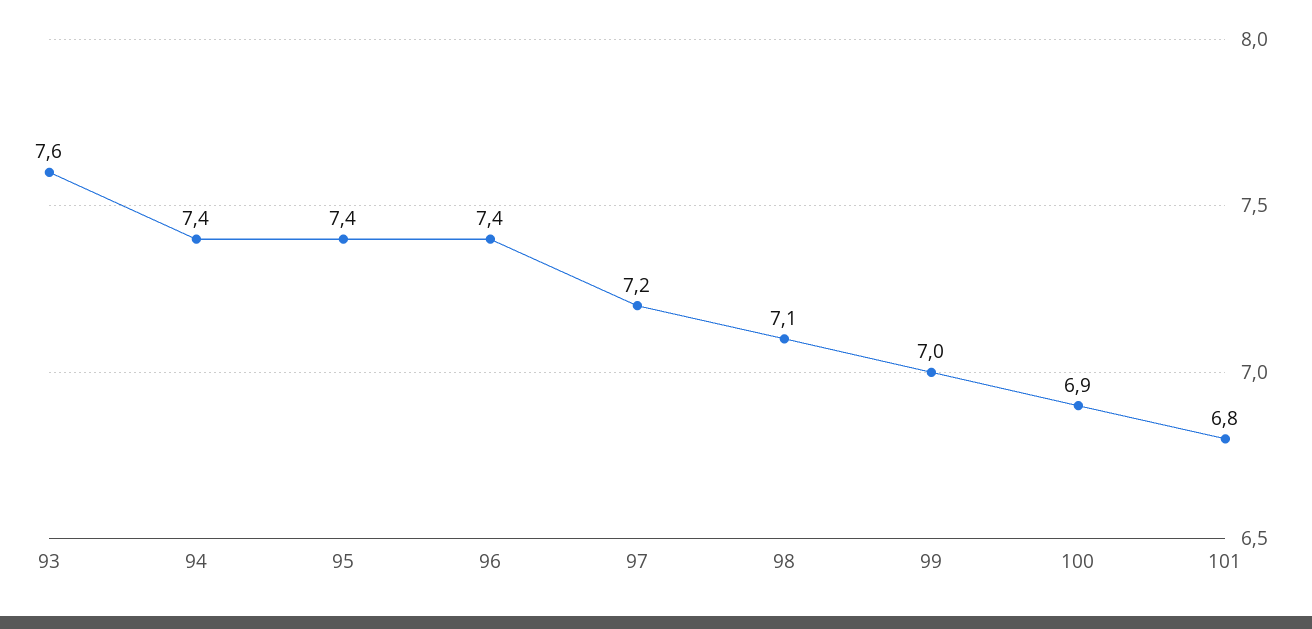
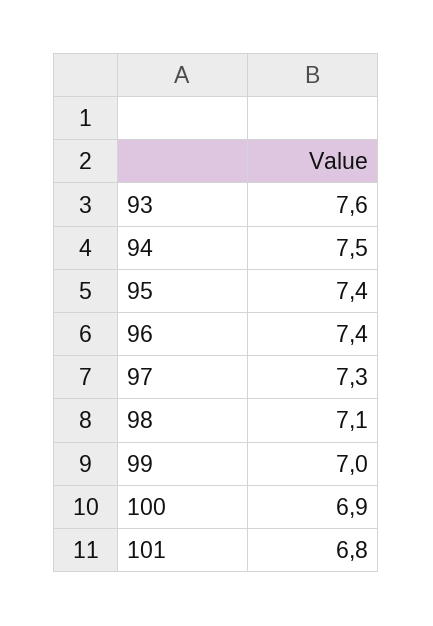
  {
    "93": 7.6,
-   "94": 7.4,
+   "94": 7.5,
    "95": 7.4,
    "96": 7.4,
-   "97": 7.2,
+   "97": 7.3,
    "98": 7.1,
    "99": 7,
    "100": 6.9,
    "101": 6.8
  }

